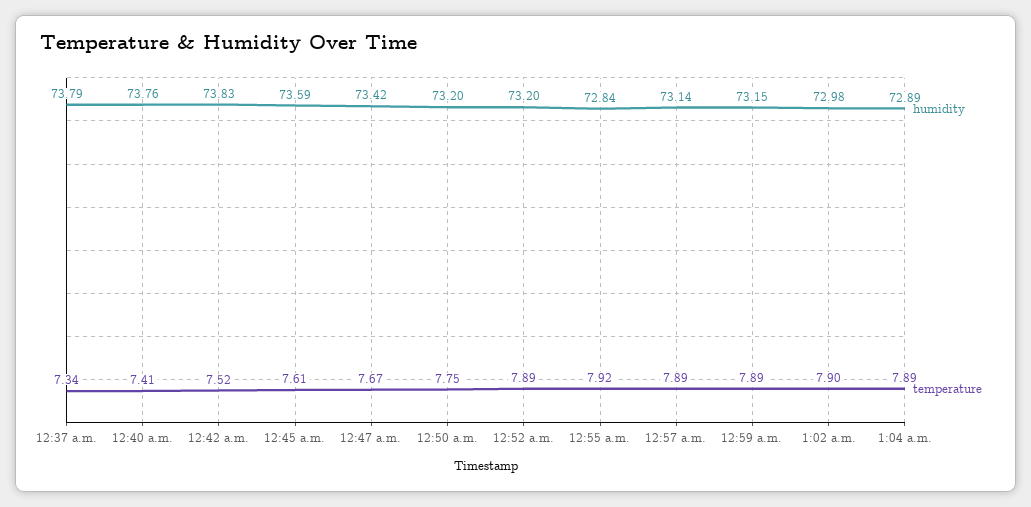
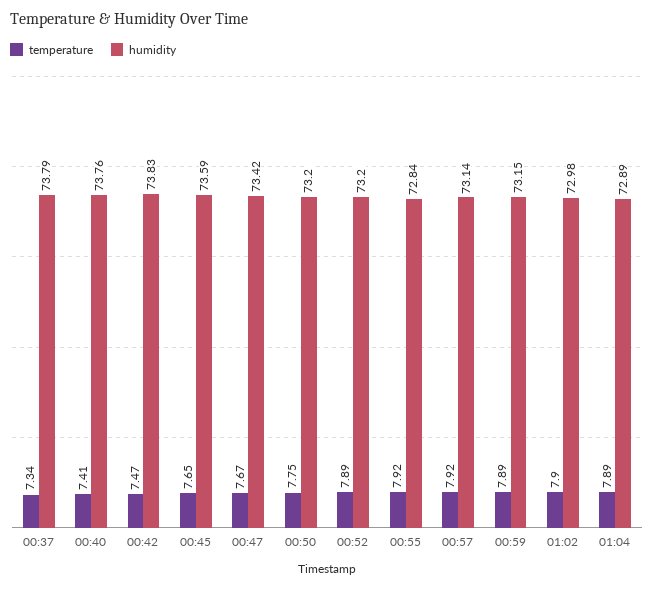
  {
    "humidity": {
      "12:37 a.m.": 73.79,
      "12:40 a.m.": 73.76,
      "12:42 a.m.": 73.83,
      "12:45 a.m.": 73.59,
      "12:47 a.m.": 73.42,
      "12:50 a.m.": 73.2,
      "12:52 a.m.": 73.2,
      "12:55 a.m.": 72.84,
      "12:57 a.m.": 73.14,
      "12:59 a.m.": 73.15,
      "1:02 a.m.": 72.98,
      "1:04 a.m.": 72.89
    },
    "temperature": {
      "12:37 a.m.": 7.34,
      "12:40 a.m.": 7.41,
-     "12:42 a.m.": 7.52,
+     "12:42 a.m.": 7.47,
-     "12:45 a.m.": 7.61,
+     "12:45 a.m.": 7.65,
      "12:47 a.m.": 7.67,
      "12:50 a.m.": 7.75,
      "12:52 a.m.": 7.89,
      "12:55 a.m.": 7.92,
-     "12:57 a.m.": 7.89,
+     "12:57 a.m.": 7.92,
      "12:59 a.m.": 7.89,
      "1:02 a.m.": 7.9,
      "1:04 a.m.": 7.89
    }
  }

